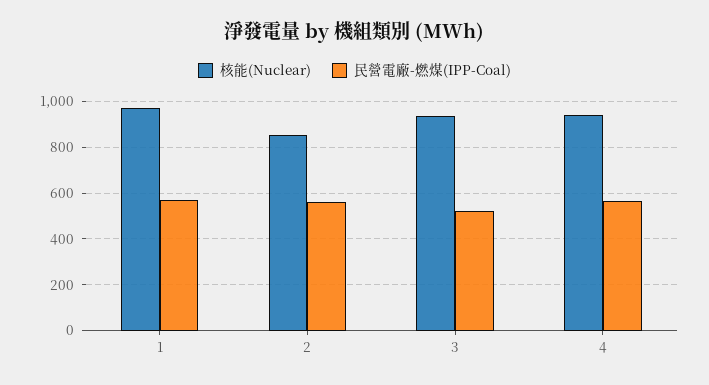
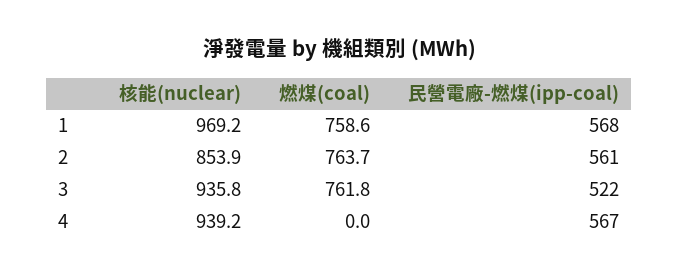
  {
    "核能(Nuclear)": {
      "1": 969.2,
      "2": 853.9,
      "3": 935.8,
      "4": 939.2
    },
    "民營電廠-燃煤(IPP-Coal)": {
      "1": 568,
      "2": 561,
      "3": 522,
      "4": 567
-   }
+   },
+   "燃煤(coal)": {
+     "1": 758.6,
+     "2": 763.7,
+     "3": 761.8,
+     "4": 0
+   }
  }

